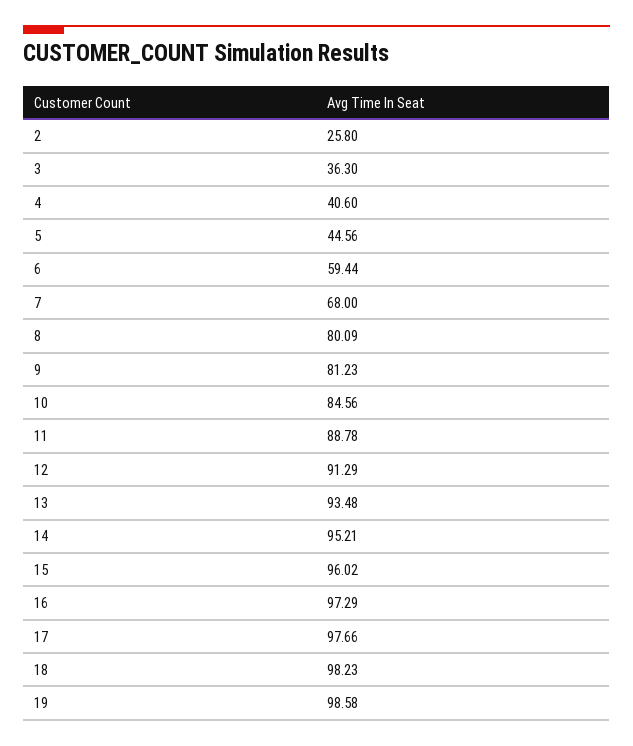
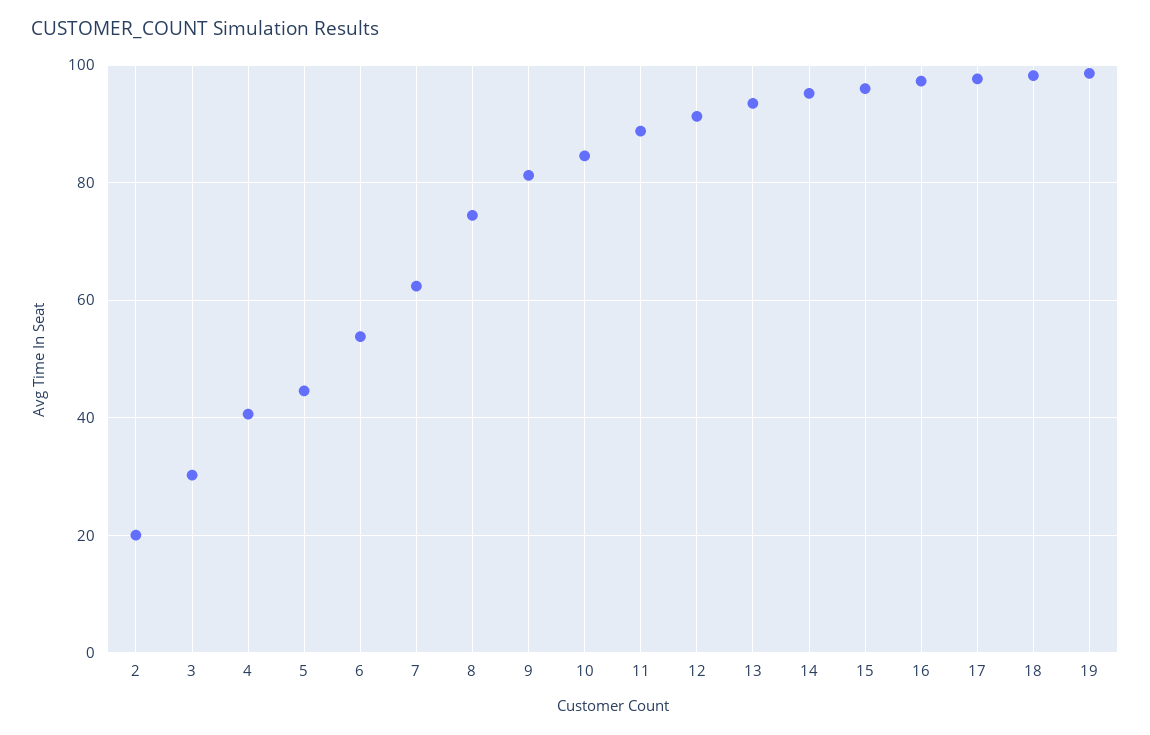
  {
-   "2": 25.8,
+   "2": 20,
-   "3": 36.3,
+   "3": 30,
    "4": 40.6,
    "5": 44.56,
-   "6": 59.44,
+   "6": 54,
-   "7": 68,
+   "7": 62,
-   "8": 80.09,
+   "8": 74,
    "9": 81.23,
    "10": 84.56,
    "11": 88.78,
    "12": 91.29,
    "13": 93.48,
    "14": 95.21,
    "15": 96.02,
    "16": 97.29,
    "17": 97.66,
    "18": 98.23,
    "19": 98.58
  }

